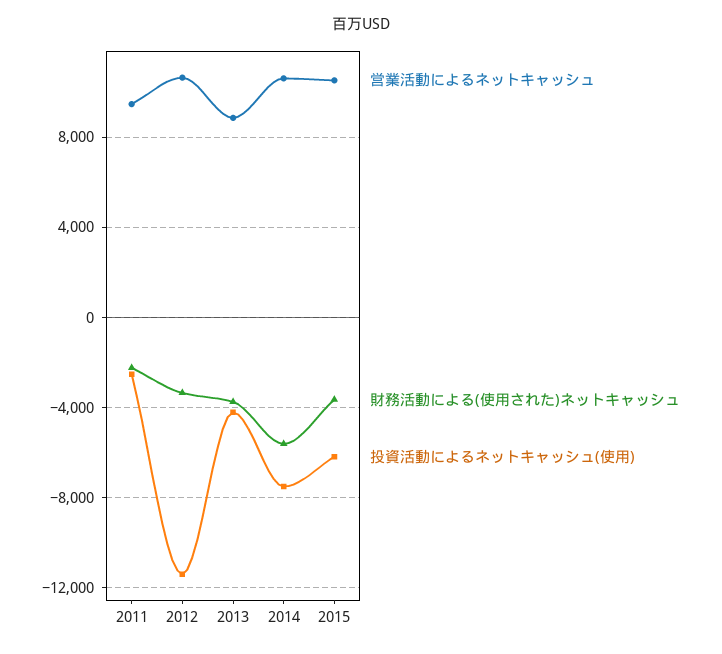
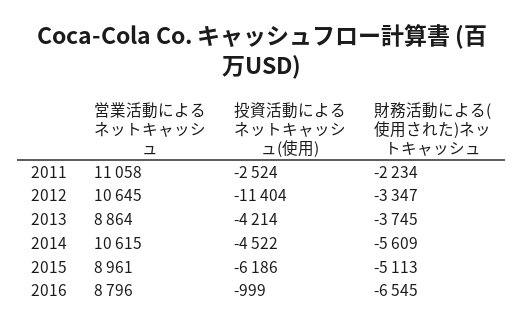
  {
    "営業活動によるネットキャッシュ": {
-     "2011": 9500,
+     "2011": 11058,
      "2012": 10645,
      "2013": 8864,
      "2014": 10615,
-     "2015": 10500
+     "2015": 8961,
+     "2016": 8796
    },
    "財務活動による(使用された)ネットキャッシュ": {
      "2011": -2234,
      "2012": -3347,
      "2013": -3745,
      "2014": -5609,
-     "2015": -3500
+     "2015": -5113,
+     "2016": -6545
    },
    "投資活動によるネットキャッシュ(使用)": {
      "2011": -2524,
      "2012": -11404,
      "2013": -4214,
-     "2014": -7500,
+     "2014": -4522,
-     "2015": -6186
+     "2015": -6186,
+     "2016": -999
    }
  }

